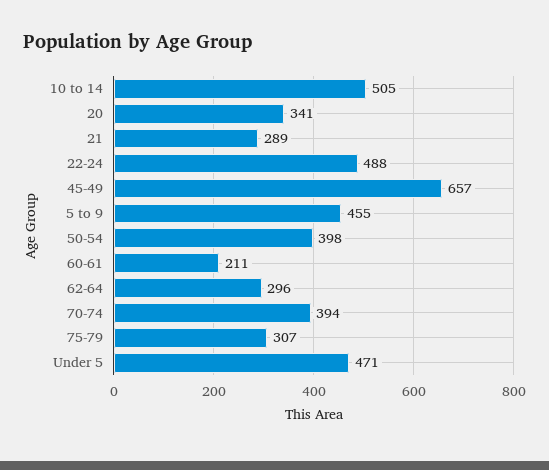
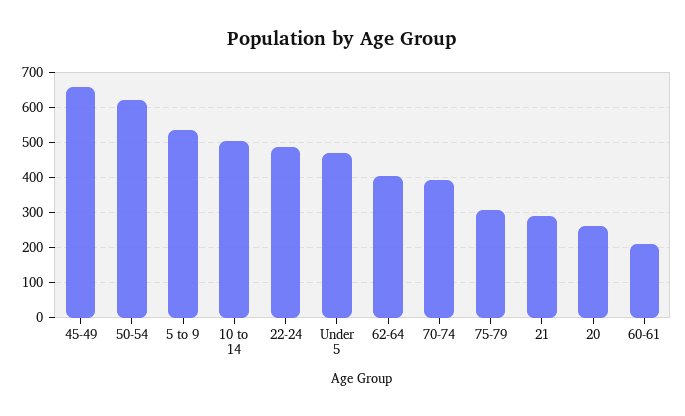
  {
    "10 to 14": 505,
-   "20": 341,
+   "20": 260,
    "21": 289,
    "22-24": 488,
    "45-49": 657,
-   "5 to 9": 455,
+   "5 to 9": 540,
-   "50-54": 398,
+   "50-54": 620,
    "60-61": 211,
-   "62-64": 296,
+   "62-64": 400,
    "70-74": 394,
    "75-79": 307,
    "Under 5": 471
  }

